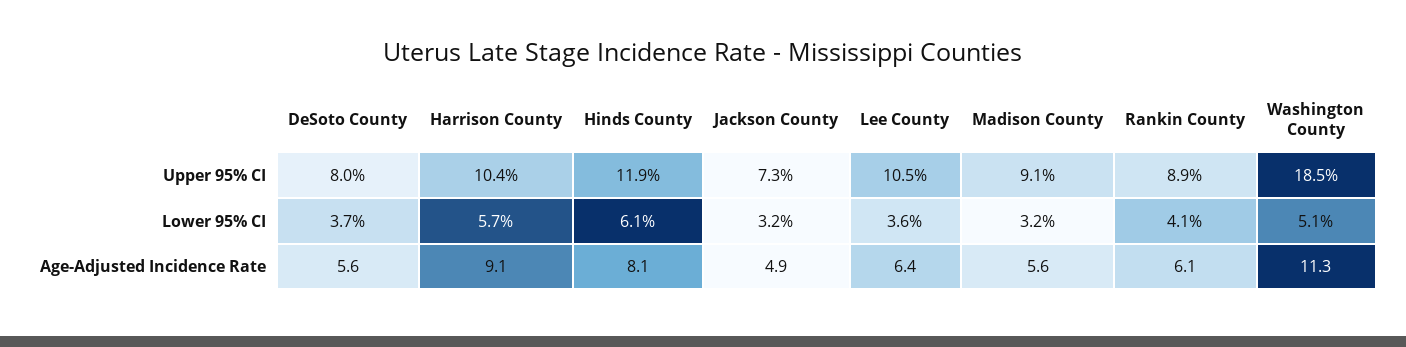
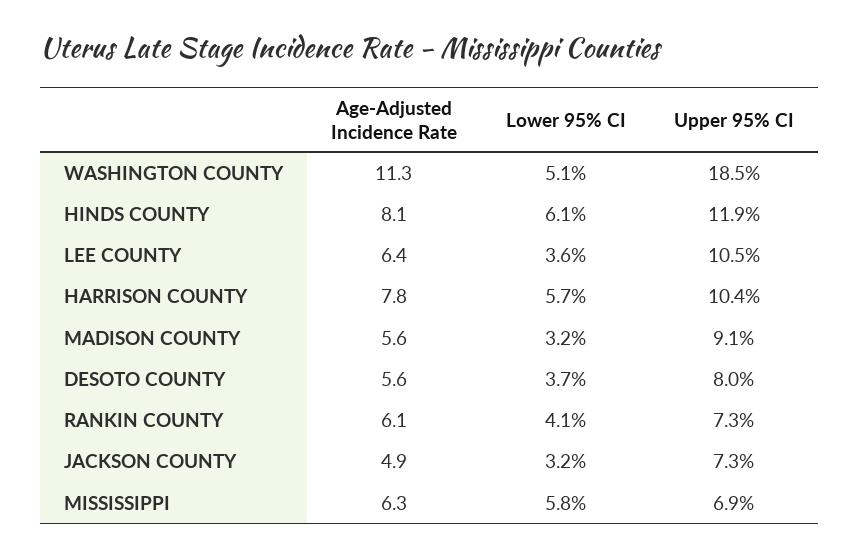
  {
    "DeSoto County": {
      "Upper 95% CI": 8,
      "Lower 95% CI": 3.7,
      "Age-Adjusted Incidence Rate": 5.6
    },
    "Harrison County": {
      "Upper 95% CI": 10.4,
      "Lower 95% CI": 5.7,
-     "Age-Adjusted Incidence Rate": 9.1
+     "Age-Adjusted Incidence Rate": 7.8
    },
    "Hinds County": {
      "Upper 95% CI": 11.9,
      "Lower 95% CI": 6.1,
      "Age-Adjusted Incidence Rate": 8.1
    },
    "Jackson County": {
      "Upper 95% CI": 7.3,
      "Lower 95% CI": 3.2,
      "Age-Adjusted Incidence Rate": 4.9
    },
    "Lee County": {
      "Upper 95% CI": 10.5,
      "Lower 95% CI": 3.6,
      "Age-Adjusted Incidence Rate": 6.4
    },
    "Madison County": {
      "Upper 95% CI": 9.1,
      "Lower 95% CI": 3.2,
      "Age-Adjusted Incidence Rate": 5.6
    },
    "Rankin County": {
-     "Upper 95% CI": 8.9,
+     "Upper 95% CI": 7.3,
      "Lower 95% CI": 4.1,
      "Age-Adjusted Incidence Rate": 6.1
    },
    "Washington County": {
      "Upper 95% CI": 18.5,
      "Lower 95% CI": 5.1,
      "Age-Adjusted Incidence Rate": 11.3
-   }
+   },
+   "MISSISSIPPI": {
+     "Age-Adjusted Incidence Rate": 6.3,
+     "Lower 95% CI": 5.8,
+     "Upper 95% CI": 6.9
+   }
  }

